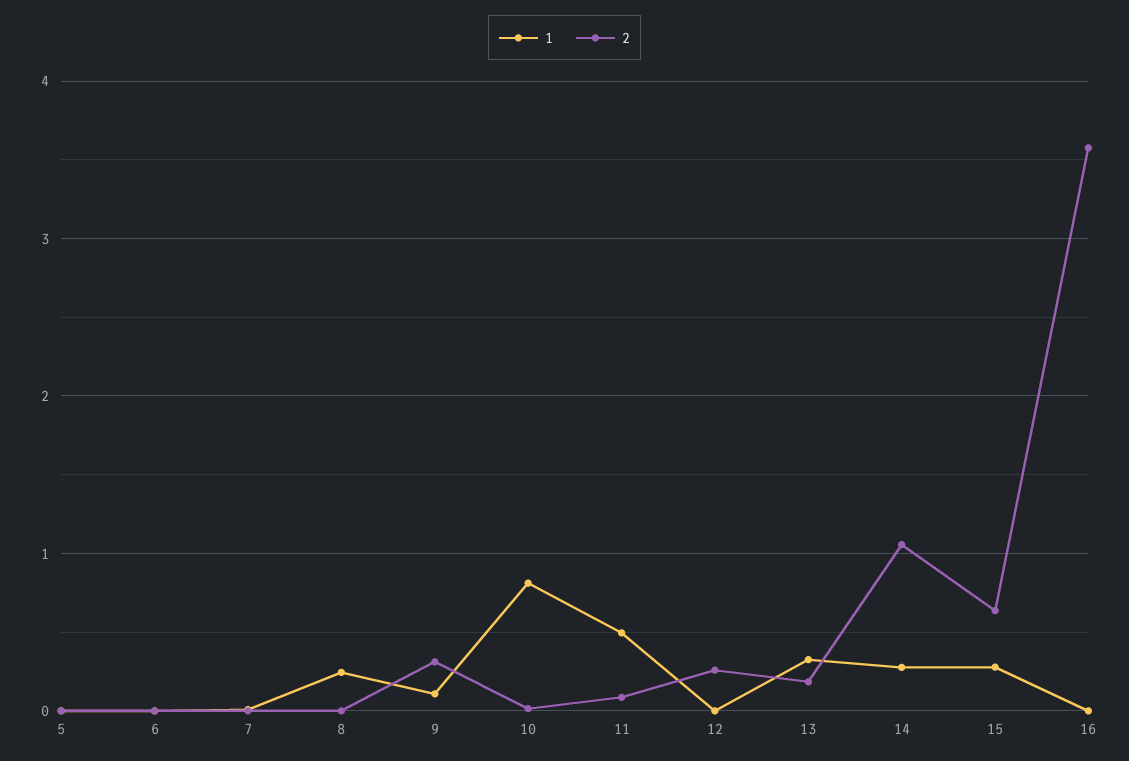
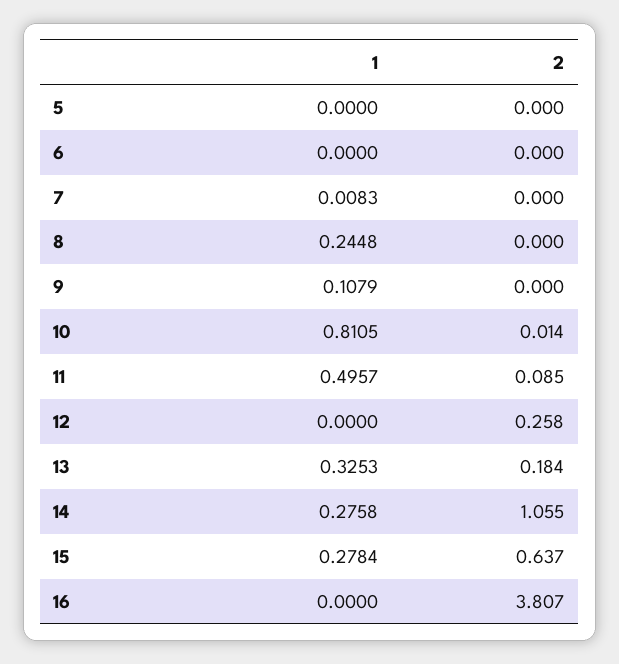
  {
    "1": {
      "5": 0,
      "6": 0,
      "7": 0.0083,
      "8": 0.2448,
      "9": 0.1079,
      "10": 0.8105,
      "11": 0.4957,
      "12": 0,
      "13": 0.3253,
      "14": 0.2758,
      "15": 0.2784,
      "16": 0
    },
    "2": {
      "5": 0,
      "6": 0,
      "7": 0,
      "8": 0,
-     "9": 0.3,
+     "9": 0,
      "10": 0.014,
      "11": 0.085,
      "12": 0.258,
      "13": 0.184,
      "14": 1.055,
      "15": 0.637,
-     "16": 3.6
+     "16": 3.807
    }
  }

